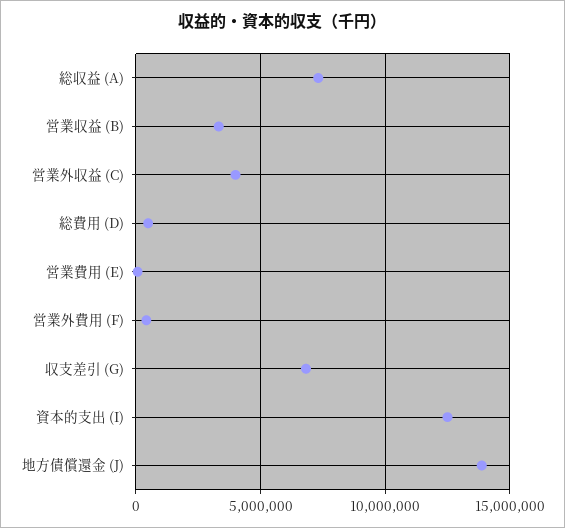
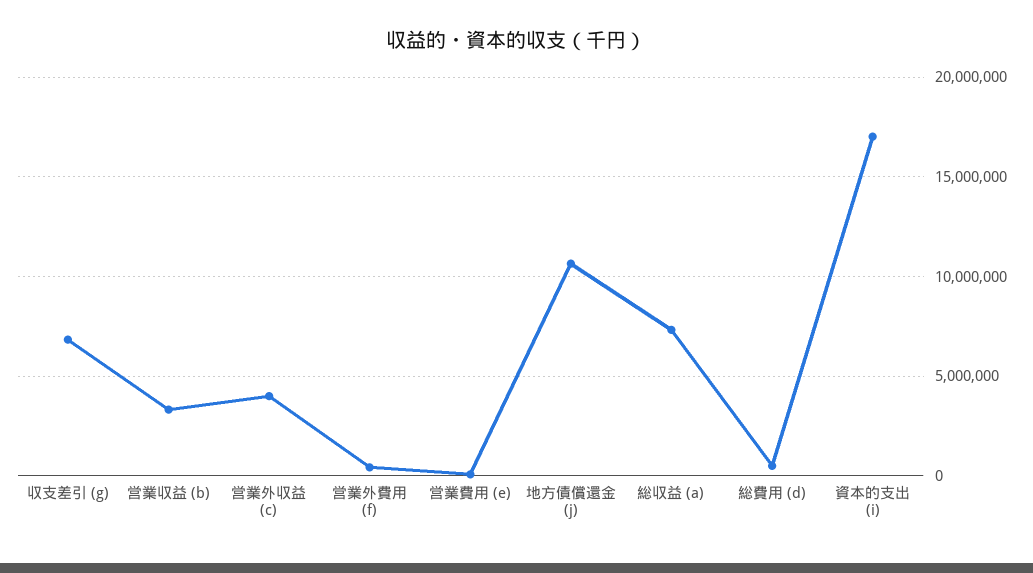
  {
    "総収益 (A)": 7500000,
    "営業収益 (B)": 3500000,
    "営業外収益 (C)": 4000000,
    "総費用 (D)": 500000,
    "営業費用 (E)": 0,
    "営業外費用 (F)": 500000,
    "収支差引 (G)": 7000000,
-   "資本的支出 (I)": 12500000,
+   "資本的支出 (I)": 17000000,
-   "地方債償還金 (J)": 14000000
+   "地方債償還金 (J)": 10500000
  }

